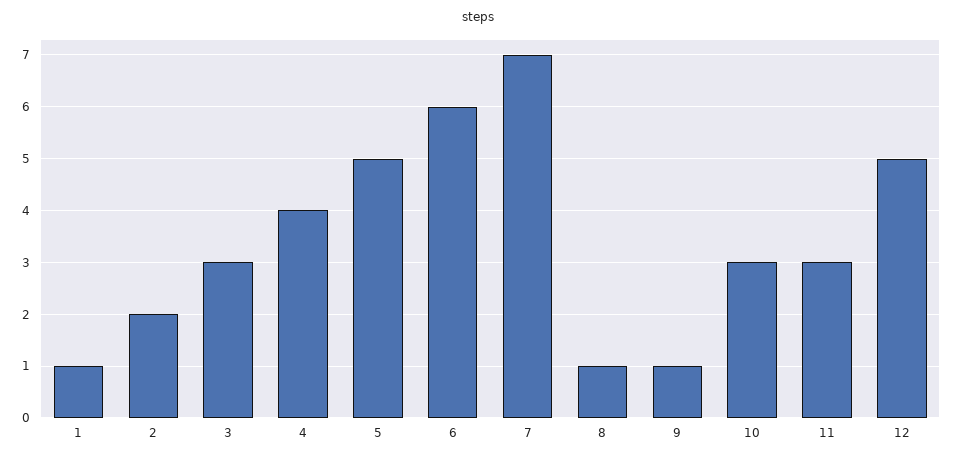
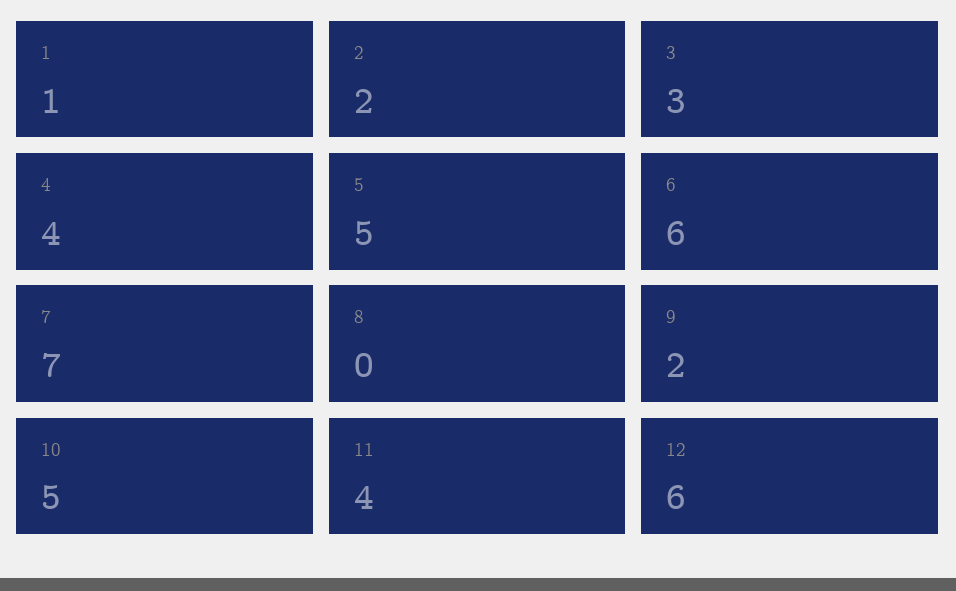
  {
    "1": 1,
    "2": 2,
    "3": 3,
    "4": 4,
    "5": 5,
    "6": 6,
    "7": 7,
-   "8": 1,
+   "8": 0,
-   "9": 1,
+   "9": 2,
-   "10": 3,
+   "10": 5,
-   "11": 3,
+   "11": 4,
-   "12": 5
+   "12": 6
  }

